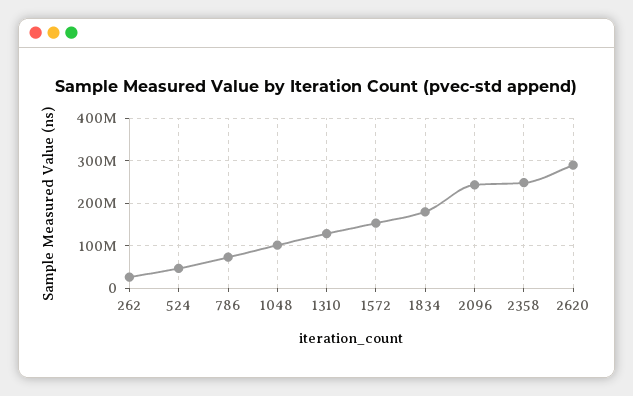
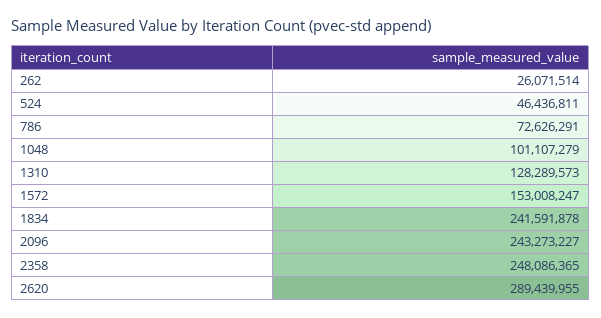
  {
    "262": 26071514,
    "524": 46436811,
    "786": 72626291,
    "1048": 101107279,
    "1310": 128289573,
    "1572": 153008247,
-   "1834": 180000000,
+   "1834": 241591878,
    "2096": 243273227,
    "2358": 248086365,
    "2620": 289439955
  }

